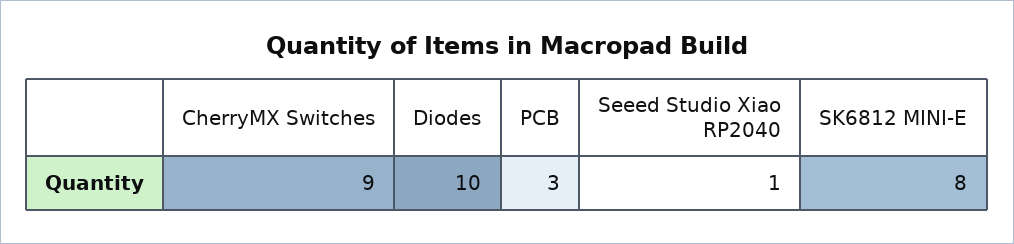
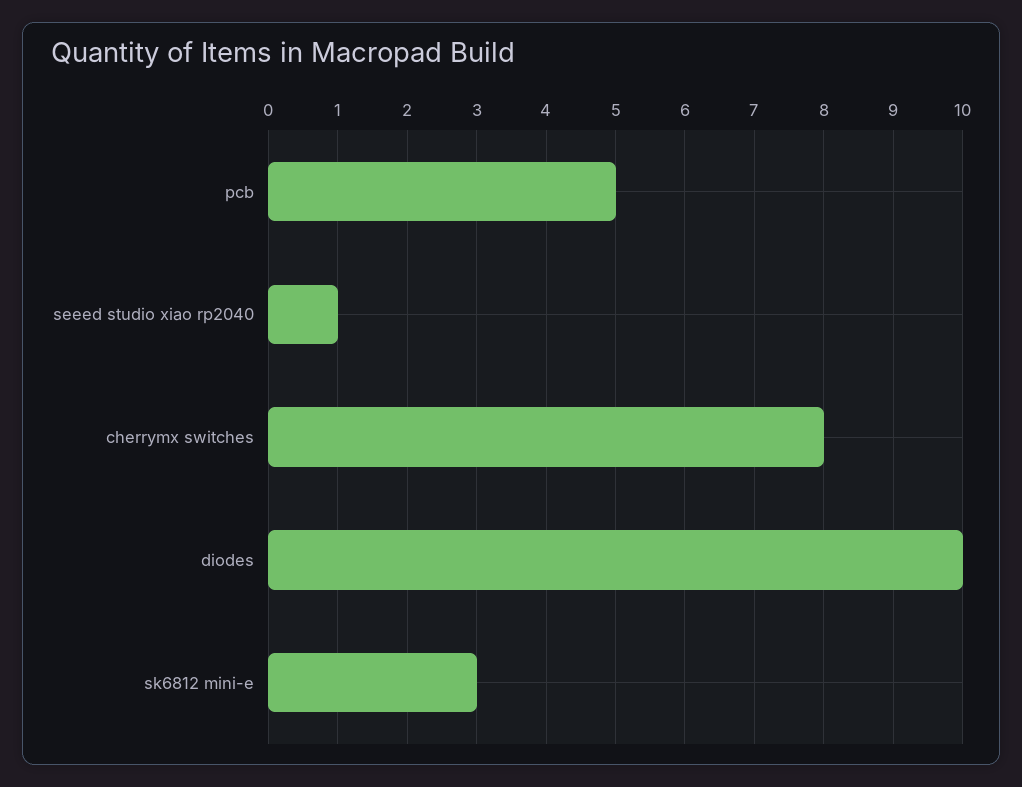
  {
-   "CherryMX Switches": 9,
+   "CherryMX Switches": 8,
    "Diodes": 10,
-   "PCB": 3,
+   "PCB": 5,
    "Seeed Studio Xiao RP2040": 1,
-   "SK6812 MINI-E": 8
+   "SK6812 MINI-E": 3
  }

